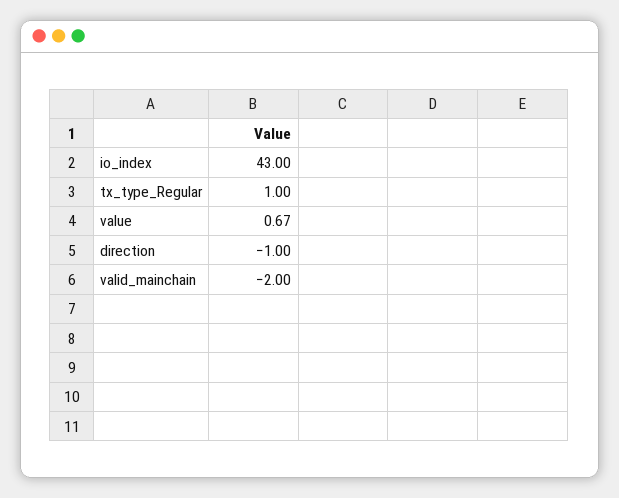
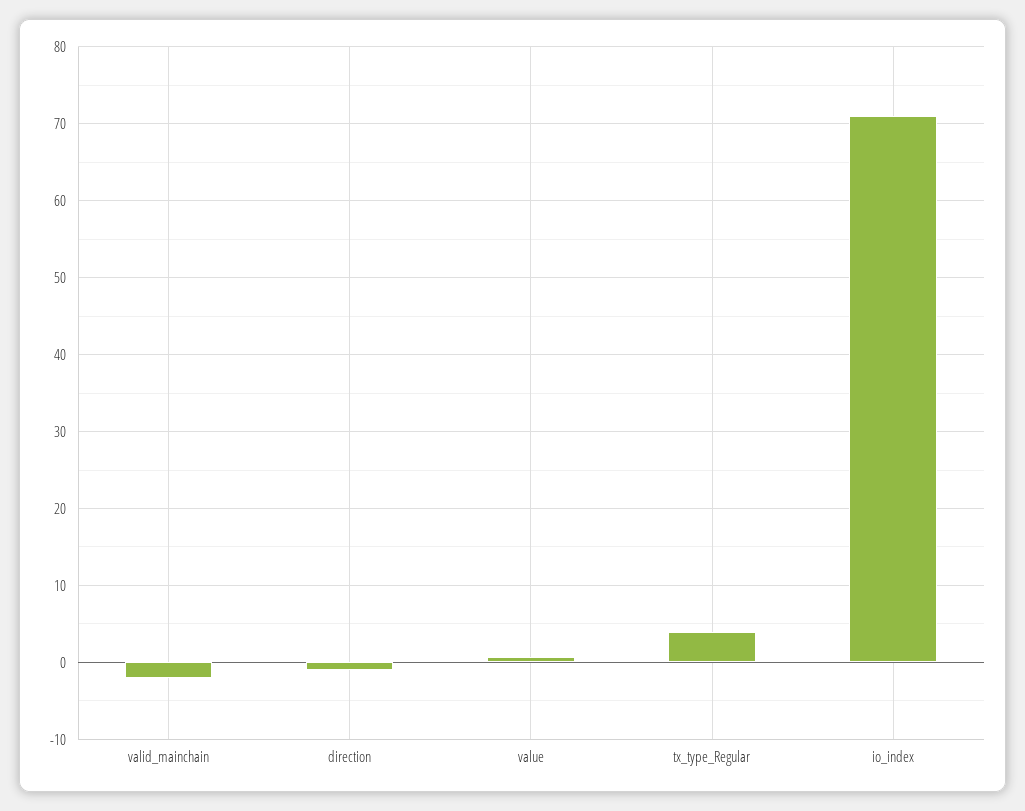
  {
-   "io_index": 43,
+   "io_index": 71,
-   "tx_type_Regular": 1,
+   "tx_type_Regular": 4,
    "value": 0.67,
    "direction": -1,
    "valid_mainchain": -2
  }

